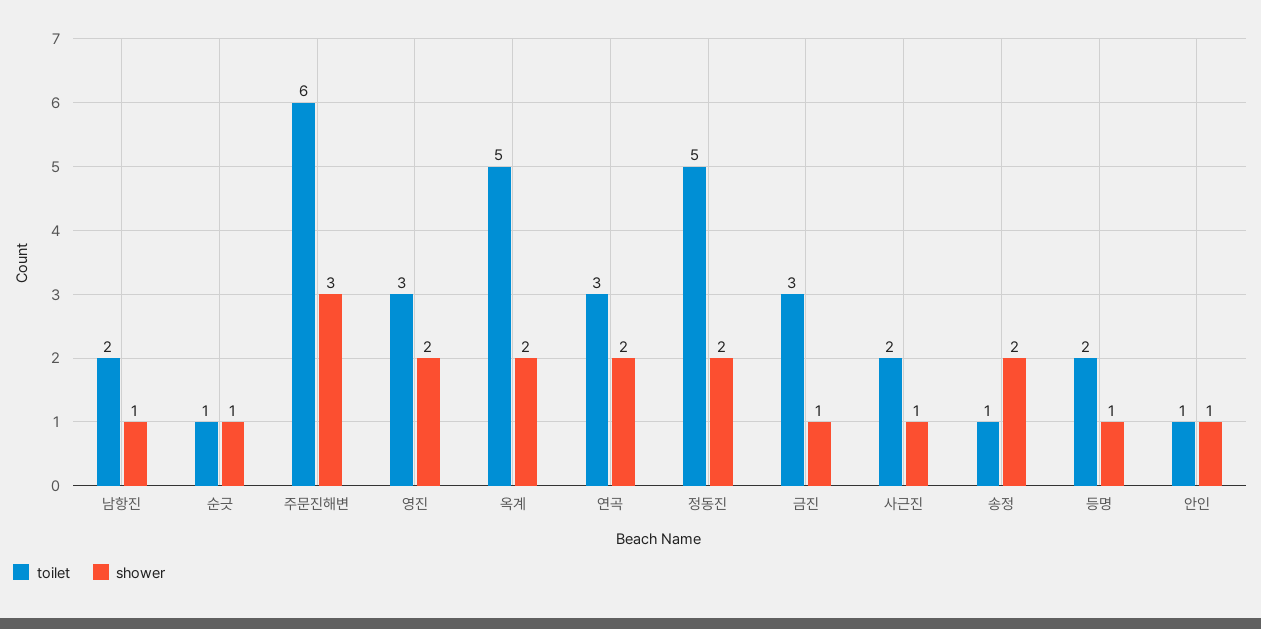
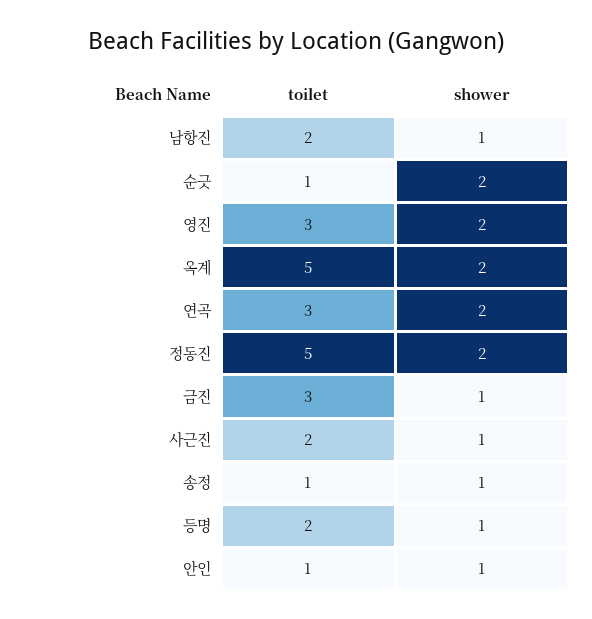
  {
    "toilet": {
      "남항진": 2,
      "순긋": 1,
-     "주문진해변": 6,
      "영진": 3,
      "옥계": 5,
      "연곡": 3,
      "정동진": 5,
      "금진": 3,
      "사근진": 2,
      "송정": 1,
      "등명": 2,
      "안인": 1
    },
    "shower": {
      "남항진": 1,
-     "순긋": 1,
+     "순긋": 2,
-     "주문진해변": 3,
      "영진": 2,
      "옥계": 2,
      "연곡": 2,
      "정동진": 2,
      "금진": 1,
      "사근진": 1,
-     "송정": 2,
+     "송정": 1,
      "등명": 1,
      "안인": 1
    }
  }

